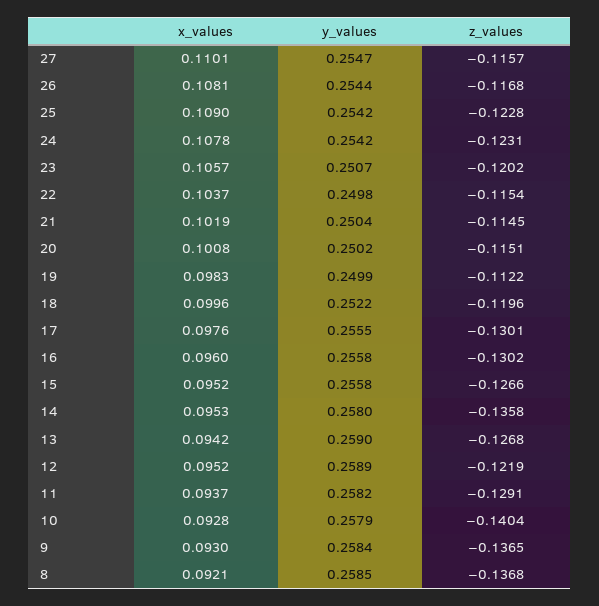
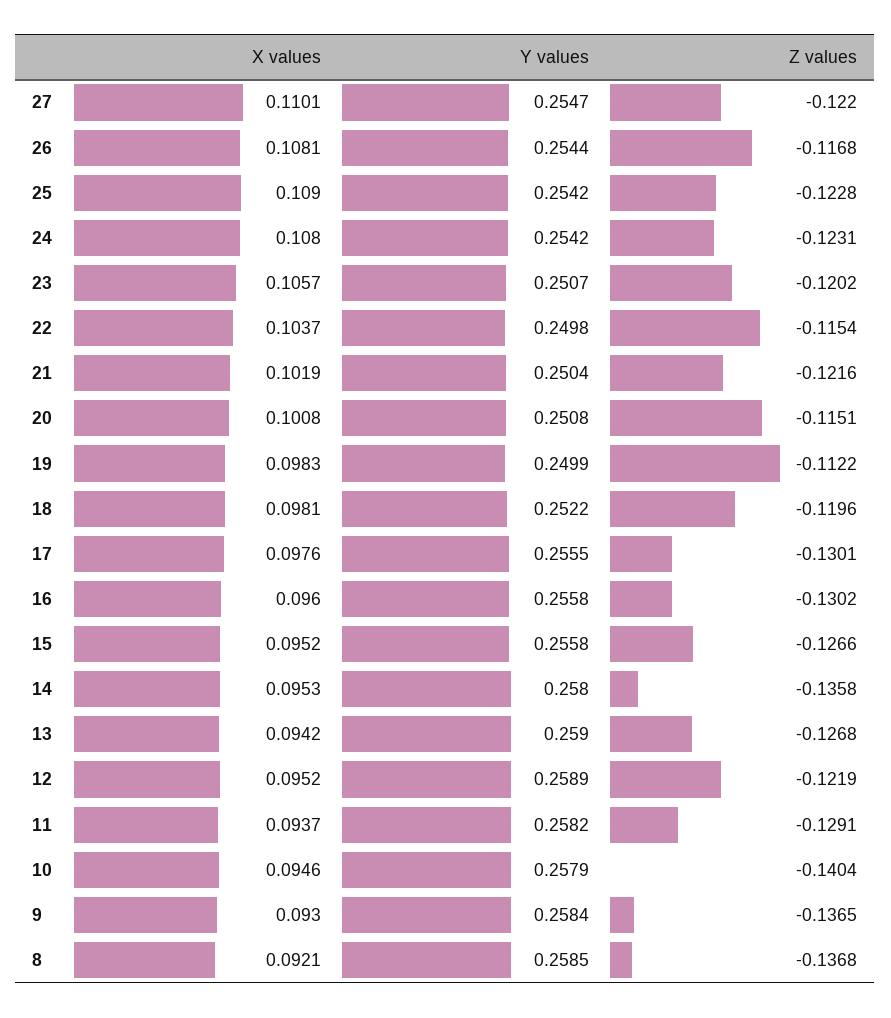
  {
    "x_values": {
      "27": 0.1101,
      "26": 0.1081,
      "25": 0.109,
-     "24": 0.1078,
+     "24": 0.108,
      "23": 0.1057,
      "22": 0.1037,
      "21": 0.1019,
      "20": 0.1008,
      "19": 0.0983,
-     "18": 0.0996,
+     "18": 0.0981,
      "17": 0.0976,
      "16": 0.096,
      "15": 0.0952,
      "14": 0.0953,
      "13": 0.0942,
      "12": 0.0952,
      "11": 0.0937,
-     "10": 0.0928,
+     "10": 0.0946,
      "9": 0.093,
      "8": 0.0921
    },
    "y_values": {
      "27": 0.2547,
      "26": 0.2544,
      "25": 0.2542,
      "24": 0.2542,
      "23": 0.2507,
      "22": 0.2498,
      "21": 0.2504,
-     "20": 0.2502,
+     "20": 0.2508,
      "19": 0.2499,
      "18": 0.2522,
      "17": 0.2555,
      "16": 0.2558,
      "15": 0.2558,
      "14": 0.258,
      "13": 0.259,
      "12": 0.2589,
      "11": 0.2582,
      "10": 0.2579,
      "9": 0.2584,
      "8": 0.2585
    },
    "z_values": {
-     "27": -0.1157,
+     "27": -0.122,
      "26": -0.1168,
      "25": -0.1228,
      "24": -0.1231,
      "23": -0.1202,
      "22": -0.1154,
-     "21": -0.1145,
+     "21": -0.1216,
      "20": -0.1151,
      "19": -0.1122,
      "18": -0.1196,
      "17": -0.1301,
      "16": -0.1302,
      "15": -0.1266,
      "14": -0.1358,
      "13": -0.1268,
      "12": -0.1219,
      "11": -0.1291,
      "10": -0.1404,
      "9": -0.1365,
      "8": -0.1368
    }
  }

